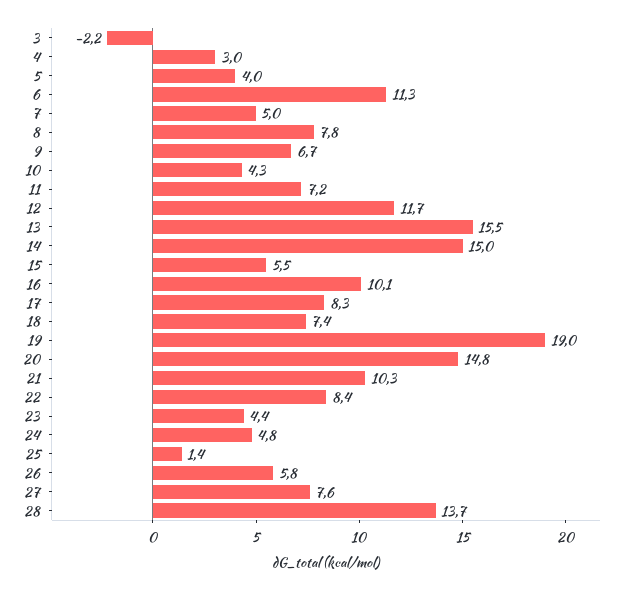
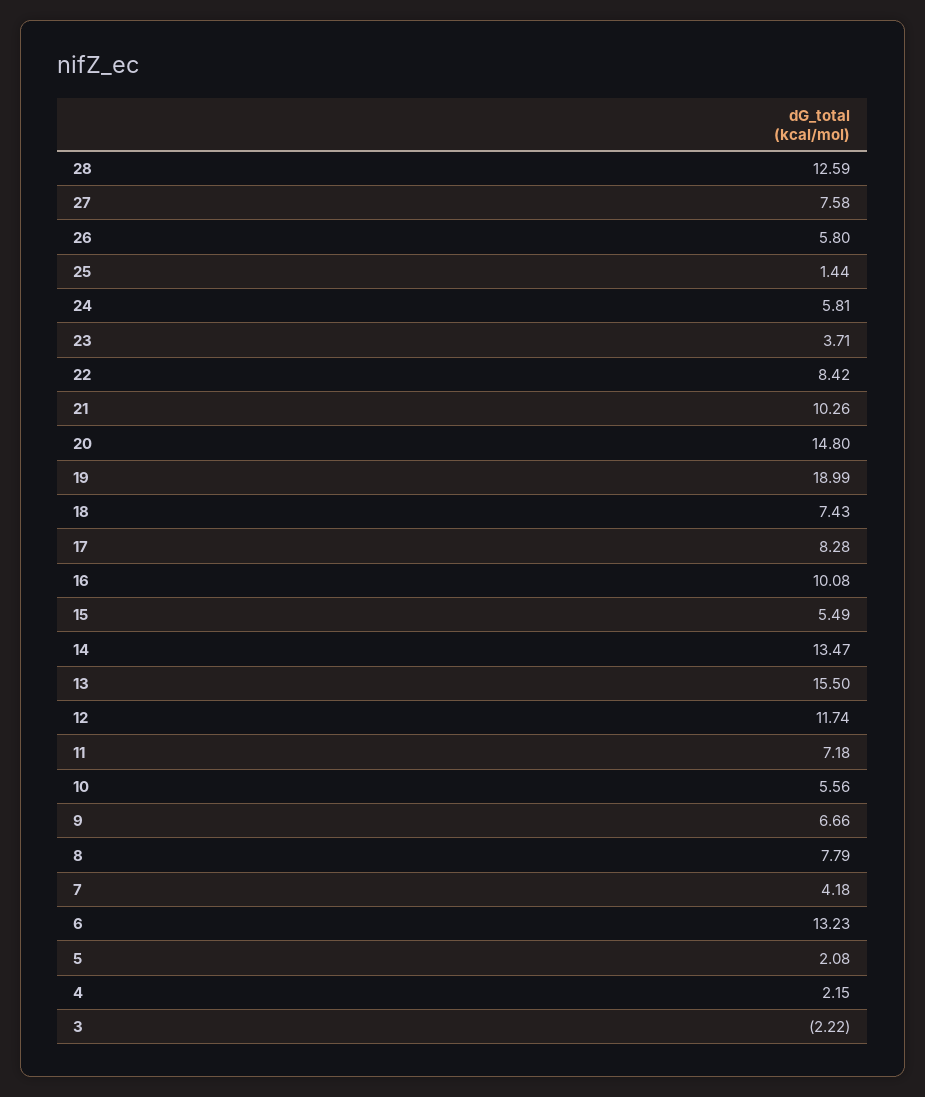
  {
    "3": -2.22,
-   "4": 3,
+   "4": 2.15,
-   "5": 4,
+   "5": 2.08,
-   "6": 11.3,
+   "6": 13.23,
-   "7": 5,
+   "7": 4.18,
    "8": 7.79,
    "9": 6.66,
-   "10": 4.3,
+   "10": 5.56,
    "11": 7.18,
    "12": 11.74,
    "13": 15.5,
-   "14": 15,
+   "14": 13.47,
    "15": 5.49,
    "16": 10.08,
    "17": 8.28,
    "18": 7.43,
    "19": 18.99,
    "20": 14.8,
    "21": 10.26,
    "22": 8.42,
-   "23": 4.4,
+   "23": 3.71,
-   "24": 4.8,
+   "24": 5.81,
    "25": 1.44,
    "26": 5.8,
    "27": 7.58,
-   "28": 13.7
+   "28": 12.59
  }

